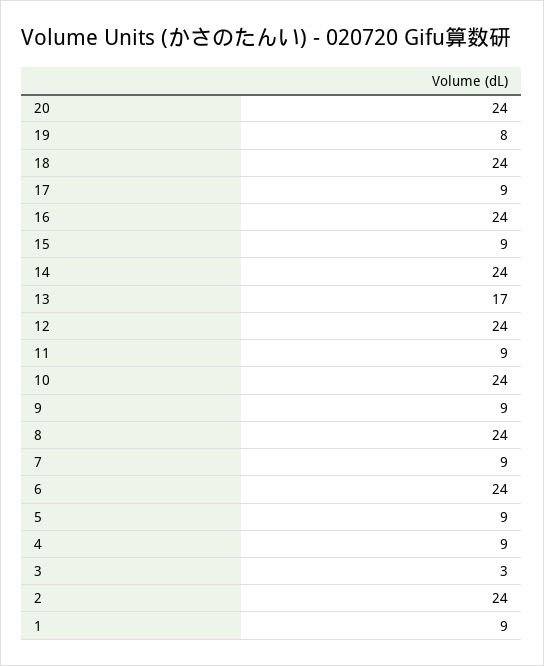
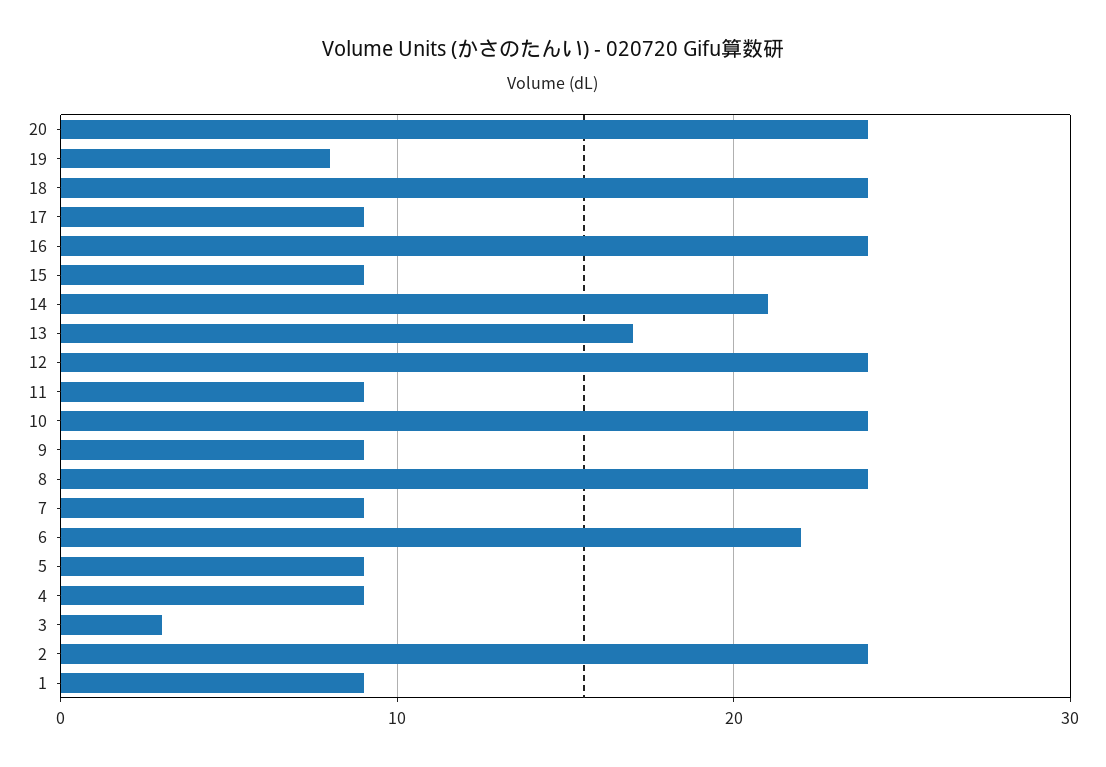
  {
    "20": 24,
    "19": 8,
    "18": 24,
    "17": 9,
    "16": 24,
    "15": 9,
-   "14": 24,
+   "14": 21,
    "13": 17,
    "12": 24,
    "11": 9,
    "10": 24,
    "9": 9,
    "8": 24,
    "7": 9,
-   "6": 24,
+   "6": 22,
    "5": 9,
    "4": 9,
    "3": 3,
    "2": 24,
    "1": 9
  }

